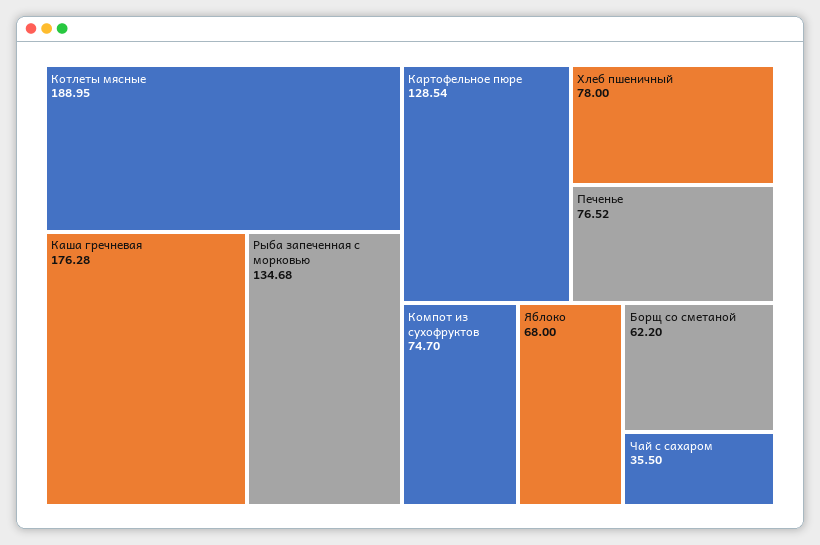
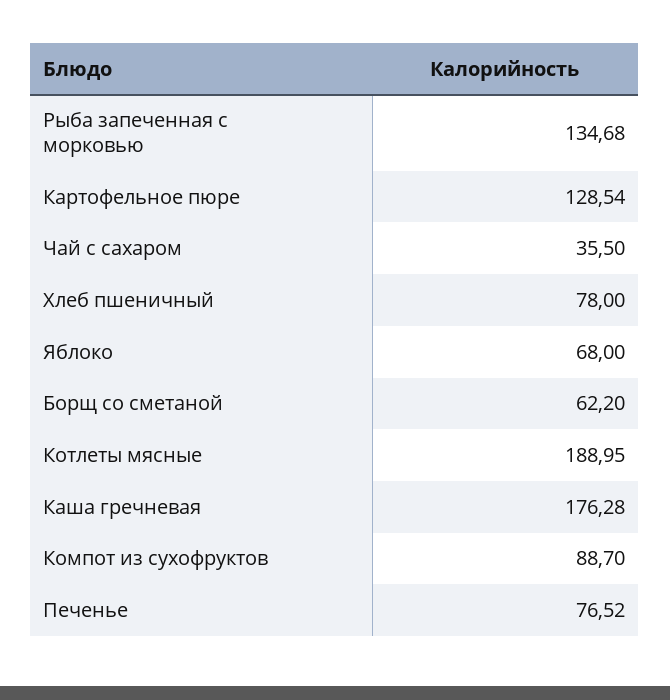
  {
    "Котлеты мясные": 188.95,
    "Каша гречневая": 176.28,
    "Рыба запеченная с морковью": 134.68,
    "Картофельное пюре": 128.54,
    "Хлеб пшеничный": 78,
    "Печенье": 76.52,
-   "Компот из сухофруктов": 74.7,
+   "Компот из сухофруктов": 88.7,
    "Яблоко": 68,
    "Борщ со сметаной": 62.2,
    "Чай с сахаром": 35.5
  }

